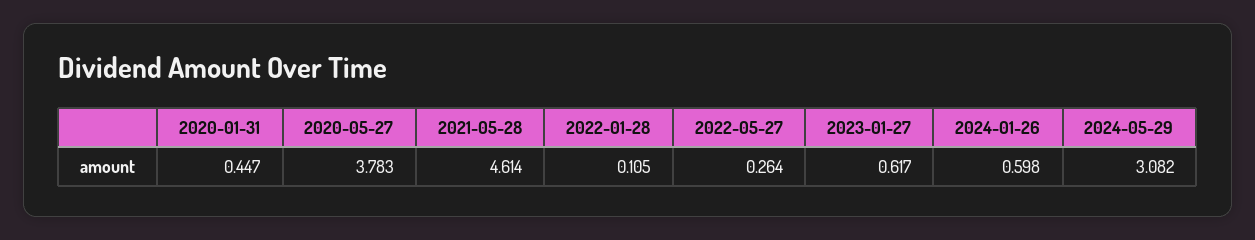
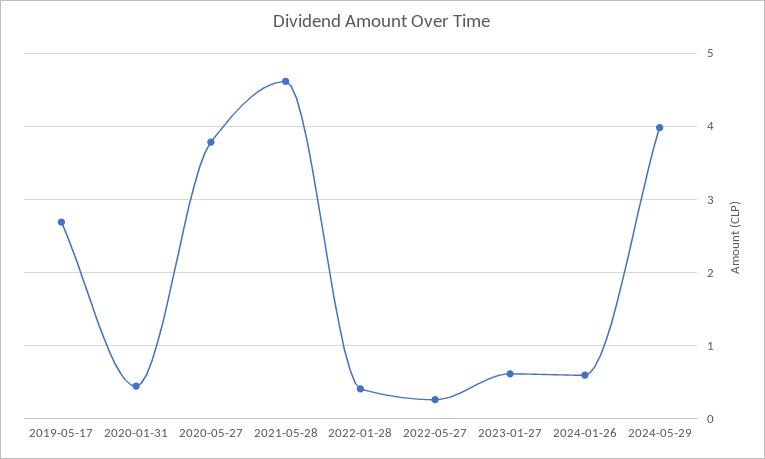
  {
    "2020-01-31": 0.447,
    "2020-05-27": 3.783,
    "2021-05-28": 4.614,
-   "2022-01-28": 0.105,
+   "2022-01-28": 0.4,
    "2022-05-27": 0.264,
    "2023-01-27": 0.617,
    "2024-01-26": 0.598,
-   "2024-05-29": 3.082
+   "2024-05-29": 4,
+   "2019-05-17": 2.7
  }

